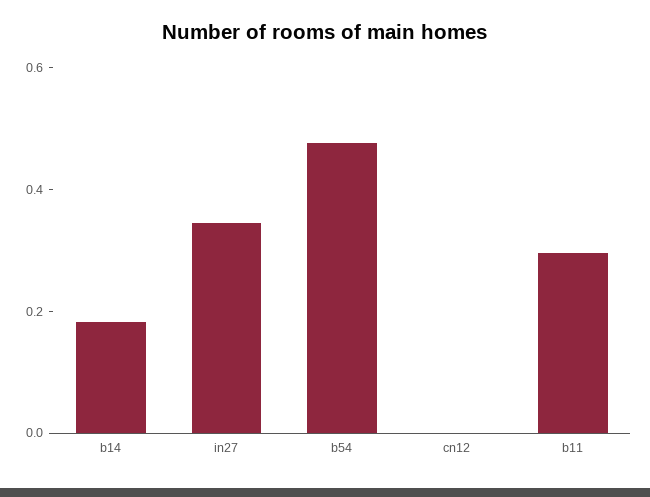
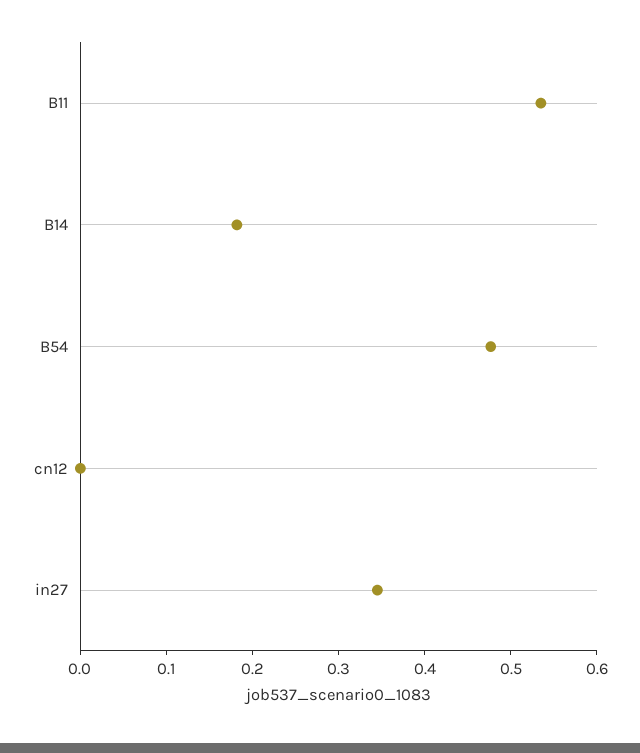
  {
    "b14": 0.18,
    "in27": 0.34,
    "b54": 0.48,
    "cn12": 0,
-   "b11": 0.3
+   "b11": 0.54
  }

